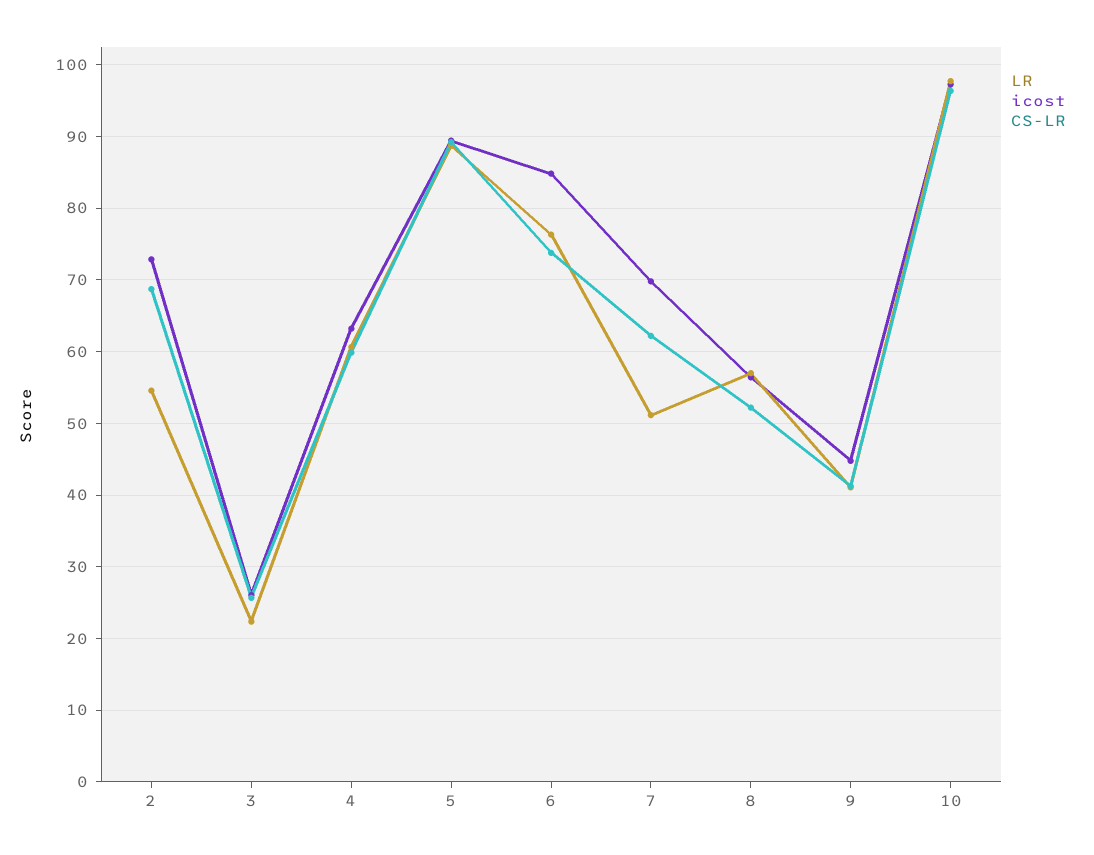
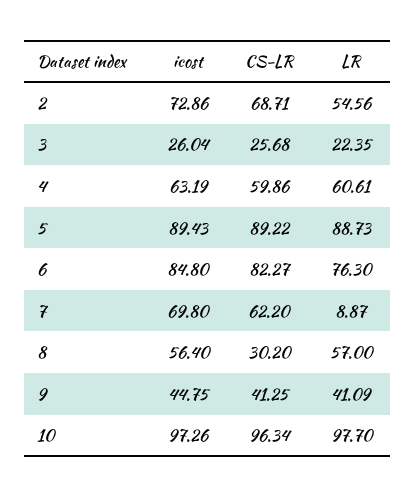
  {
    "LR": {
      "2": 54.56,
      "3": 22.35,
      "4": 60.61,
      "5": 88.73,
      "6": 76.3,
-     "7": 51,
+     "7": 8.87,
      "8": 57,
      "9": 41.09,
      "10": 97.7
    },
    "icost": {
      "2": 72.86,
      "3": 26.04,
      "4": 63.19,
      "5": 89.43,
      "6": 84.8,
      "7": 69.8,
      "8": 56.4,
      "9": 44.75,
      "10": 97.26
    },
    "CS-LR": {
      "2": 68.71,
      "3": 25.68,
      "4": 59.86,
      "5": 89.22,
-     "6": 74,
+     "6": 82.27,
      "7": 62.2,
-     "8": 52,
+     "8": 30.2,
      "9": 41.25,
      "10": 96.34
    }
  }

